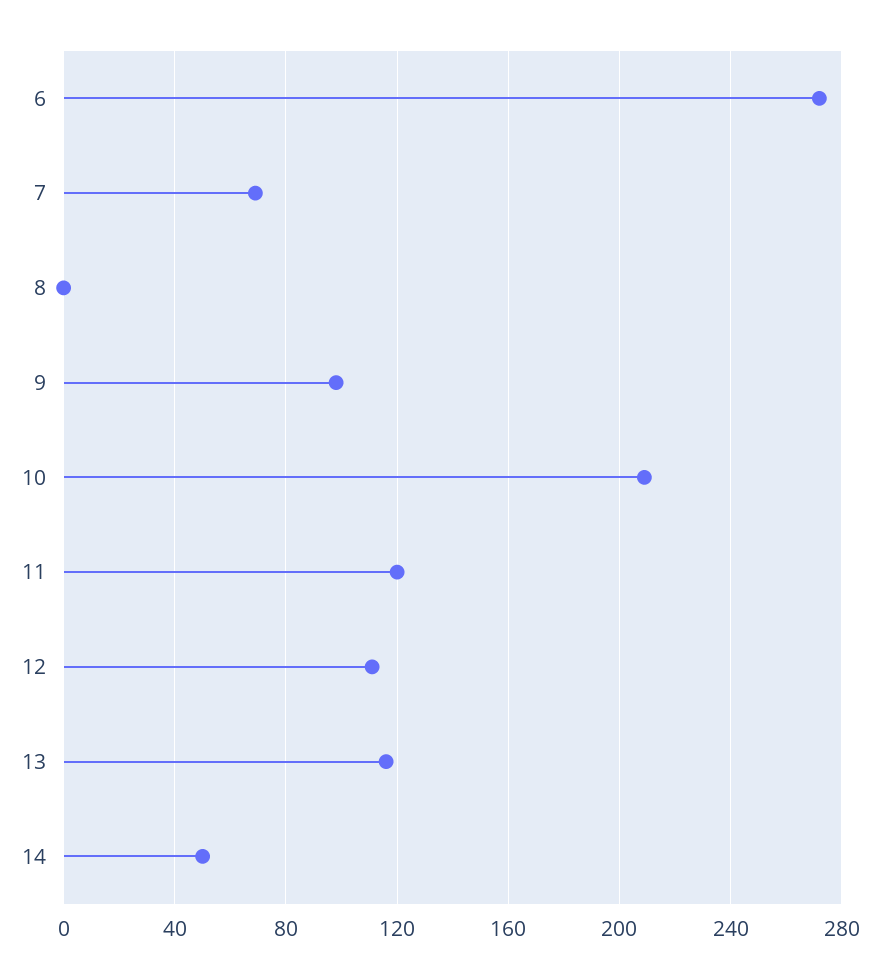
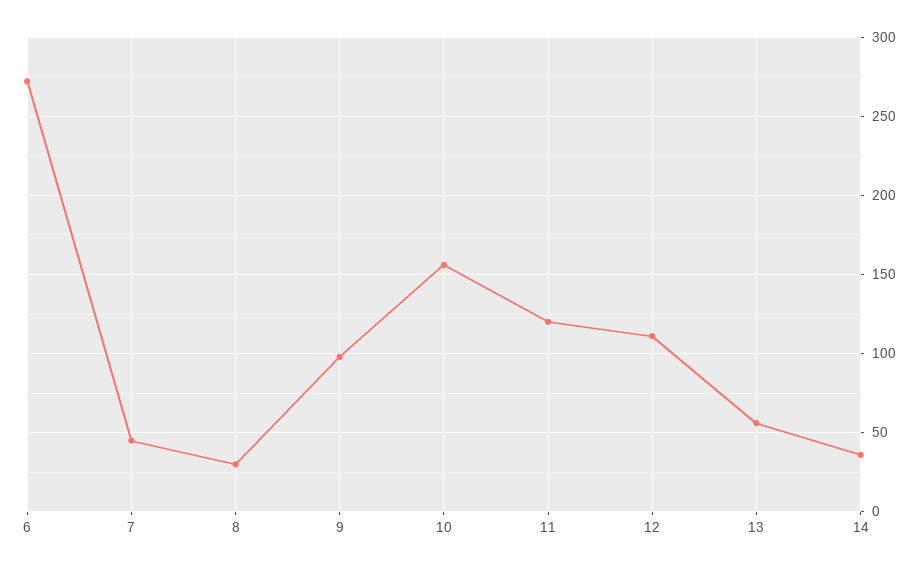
  {
    "6": 270,
-   "7": 70,
+   "7": 45,
-   "8": 0,
+   "8": 30,
    "9": 100,
-   "10": 210,
+   "10": 155,
    "11": 120,
    "12": 110,
-   "13": 115,
+   "13": 55,
-   "14": 50
+   "14": 35
  }

